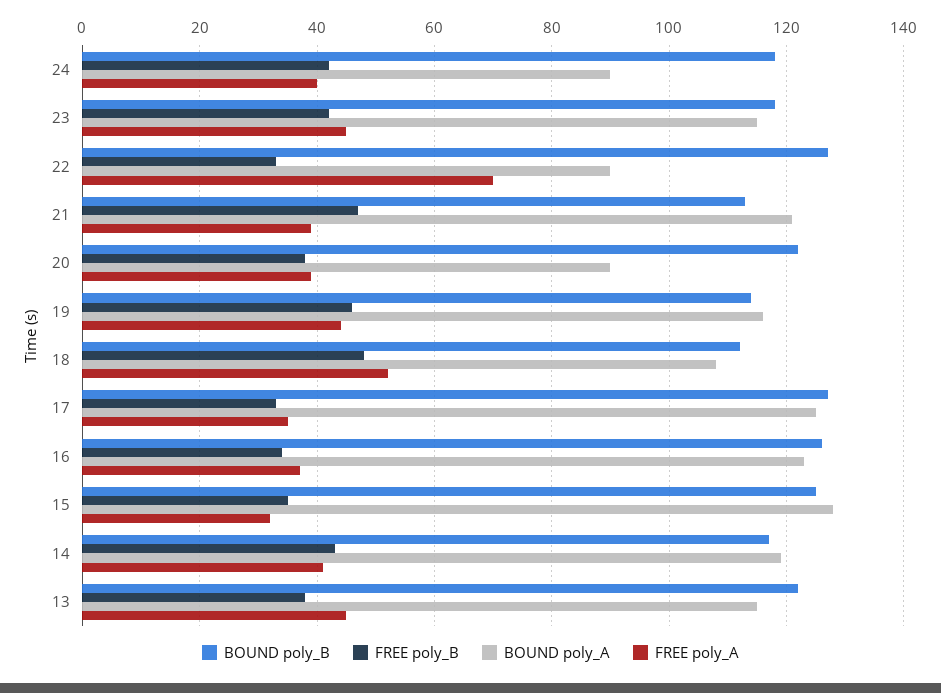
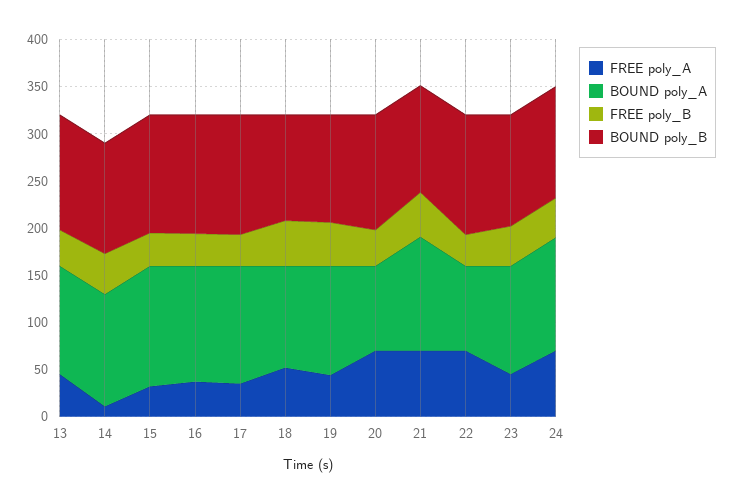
  {
    "BOUND poly_B": {
      "24": 120,
      "23": 120,
      "22": 125,
      "21": 115,
      "20": 120,
      "19": 115,
      "18": 110,
      "17": 125,
      "16": 125,
      "15": 125,
      "14": 115,
      "13": 120
    },
    "FREE poly_B": {
      "24": 40,
      "23": 40,
      "22": 35,
      "21": 45,
      "20": 40,
      "19": 45,
      "18": 50,
      "17": 35,
      "16": 35,
      "15": 35,
      "14": 45,
      "13": 40
    },
    "BOUND poly_A": {
-     "24": 90,
+     "24": 120,
      "23": 115,
      "22": 90,
      "21": 120,
      "20": 90,
      "19": 115,
      "18": 110,
      "17": 125,
      "16": 125,
      "15": 130,
      "14": 120,
      "13": 115
    },
    "FREE poly_A": {
-     "24": 40,
+     "24": 70,
      "23": 45,
      "22": 70,
-     "21": 40,
+     "21": 70,
-     "20": 40,
+     "20": 70,
      "19": 45,
      "18": 50,
      "17": 35,
      "16": 35,
      "15": 30,
-     "14": 40,
+     "14": 10,
      "13": 45
    }
  }

